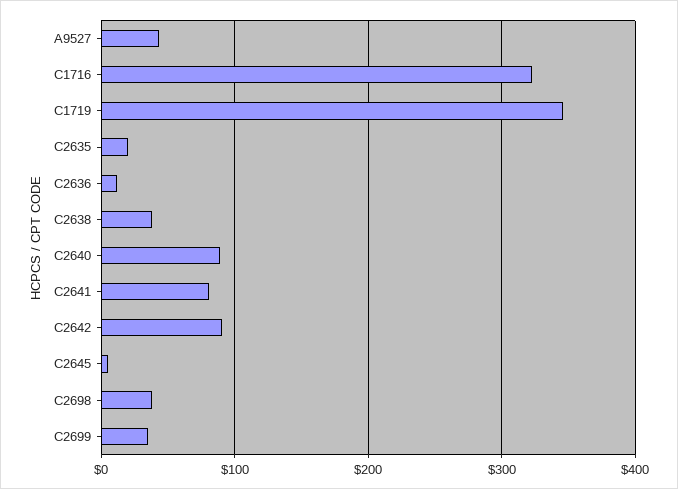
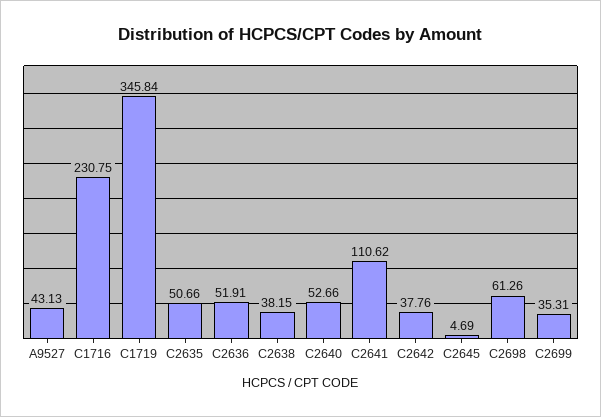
  {
    "A9527": 43.13,
-   "C1716": 320,
+   "C1716": 230.75,
    "C1719": 345.84,
-   "C2635": 20,
+   "C2635": 50.66,
-   "C2636": 10,
+   "C2636": 51.91,
    "C2638": 38.15,
-   "C2640": 90,
+   "C2640": 52.66,
-   "C2641": 80,
+   "C2641": 110.62,
-   "C2642": 90,
+   "C2642": 37.76,
    "C2645": 4.69,
-   "C2698": 40,
+   "C2698": 61.26,
    "C2699": 35.31
  }

